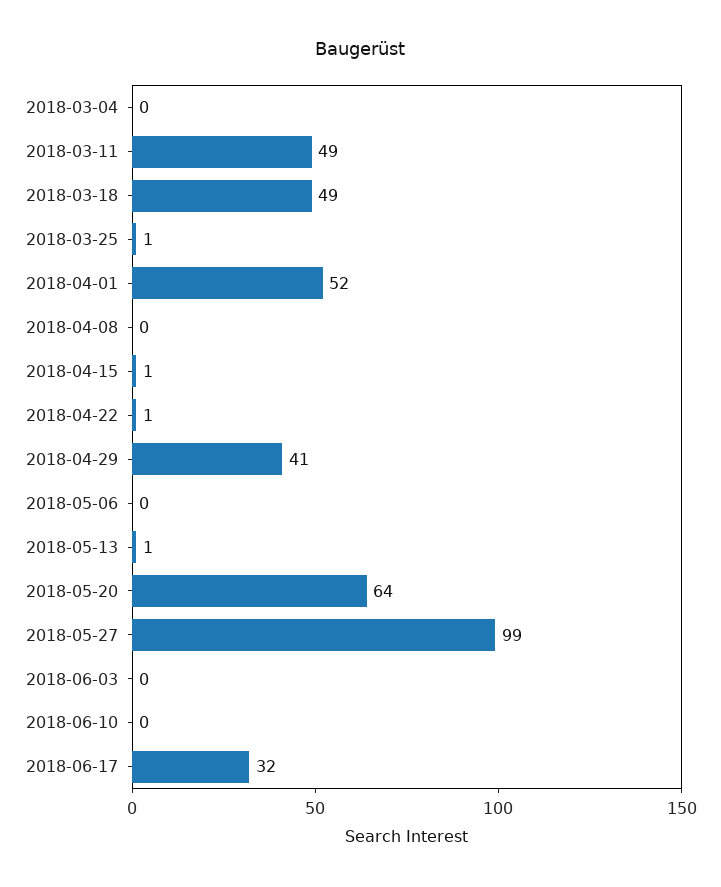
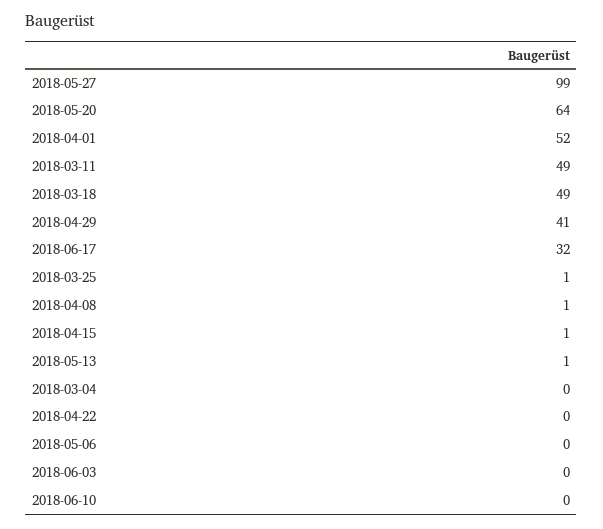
  {
    "2018-03-04": 0,
    "2018-03-11": 49,
    "2018-03-18": 49,
    "2018-03-25": 1,
    "2018-04-01": 52,
-   "2018-04-08": 0,
+   "2018-04-08": 1,
    "2018-04-15": 1,
-   "2018-04-22": 1,
+   "2018-04-22": 0,
    "2018-04-29": 41,
    "2018-05-06": 0,
    "2018-05-13": 1,
    "2018-05-20": 64,
    "2018-05-27": 99,
    "2018-06-03": 0,
    "2018-06-10": 0,
    "2018-06-17": 32
  }

